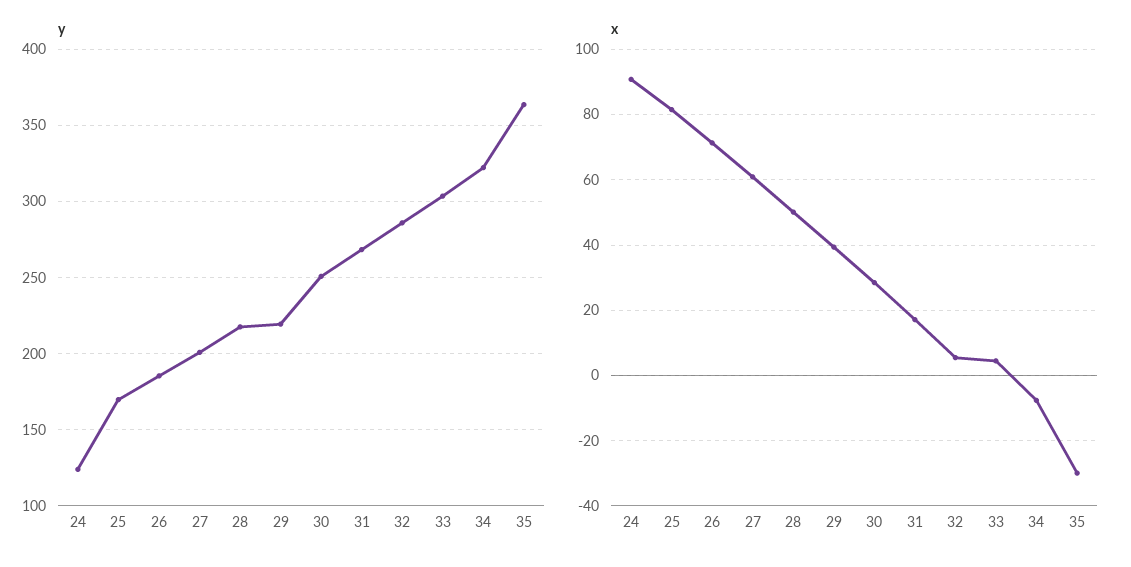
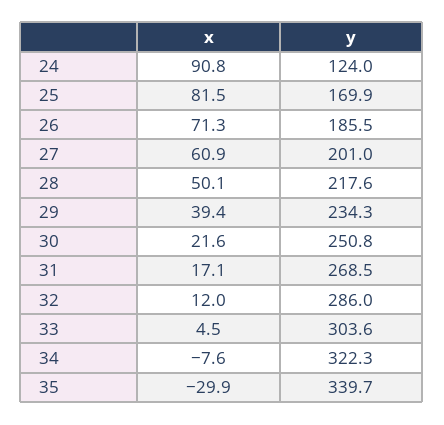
  {
    "y": {
      "24": 124,
      "25": 169.9,
      "26": 185.5,
      "27": 201,
      "28": 217.6,
-     "29": 220,
+     "29": 234.3,
      "30": 250.8,
      "31": 268.5,
      "32": 286,
      "33": 303.6,
      "34": 322.3,
-     "35": 365
+     "35": 339.7
    },
    "x": {
      "24": 90.8,
      "25": 81.5,
      "26": 71.3,
      "27": 60.9,
      "28": 50.1,
      "29": 39.4,
-     "30": 28,
+     "30": 21.6,
      "31": 17.1,
-     "32": 6,
+     "32": 12,
      "33": 4.5,
      "34": -7.6,
      "35": -29.9
    }
  }

